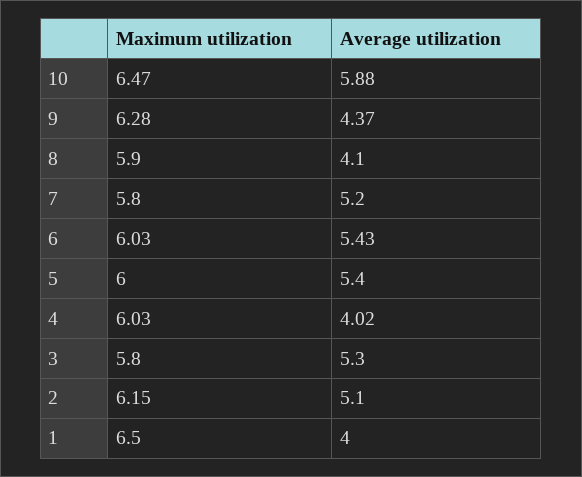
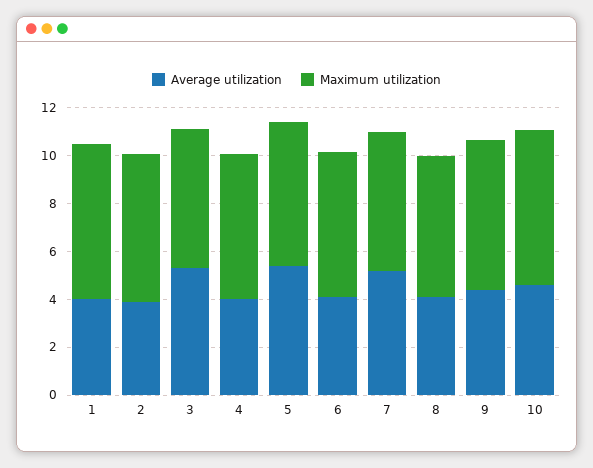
  {
    "Maximum utilization": {
      "10": 6.47,
      "9": 6.28,
      "8": 5.9,
      "7": 5.8,
      "6": 6.03,
      "5": 6,
      "4": 6.03,
      "3": 5.8,
      "2": 6.15,
      "1": 6.5
    },
    "Average utilization": {
-     "10": 5.88,
+     "10": 4.5,
      "9": 4.37,
      "8": 4.1,
      "7": 5.2,
-     "6": 5.43,
+     "6": 4,
      "5": 5.4,
      "4": 4.02,
      "3": 5.3,
-     "2": 5.1,
+     "2": 4,
      "1": 4
    }
  }

